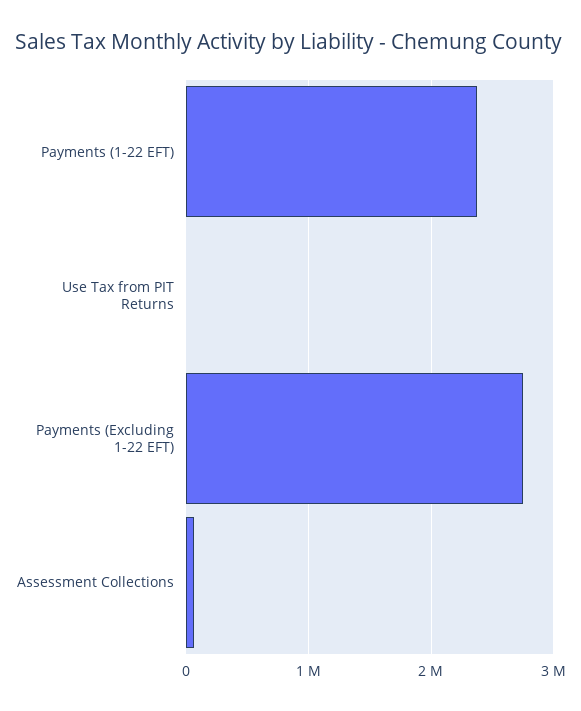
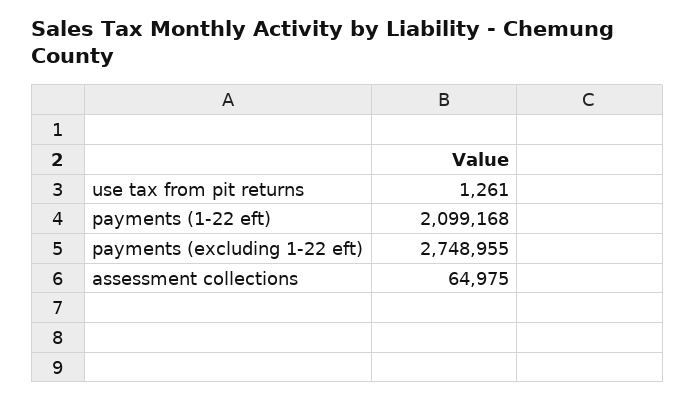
  {
-   "Payments (1-22 EFT)": 2400000,
+   "Payments (1-22 EFT)": 2099168,
    "Use Tax from PIT Returns": 1261,
    "Payments (Excluding 1-22 EFT)": 2748955,
    "Assessment Collections": 64975
  }

